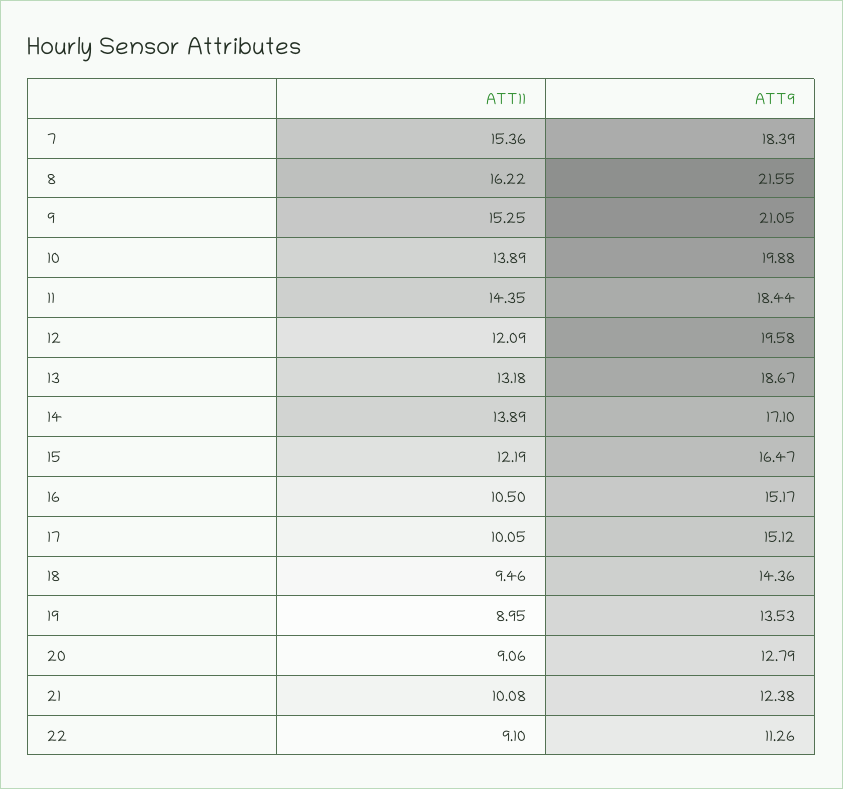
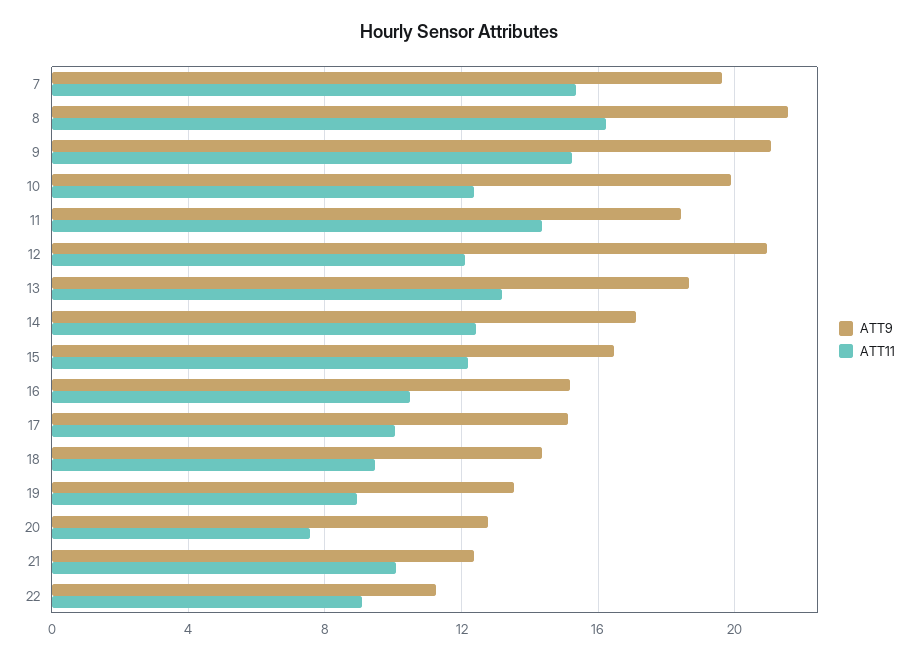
  {
    "ATT11": {
      "7": 15.36,
      "8": 16.22,
      "9": 15.25,
-     "10": 13.89,
+     "10": 12.5,
      "11": 14.35,
      "12": 12.09,
      "13": 13.18,
-     "14": 13.89,
+     "14": 12.5,
      "15": 12.19,
      "16": 10.5,
      "17": 10.05,
      "18": 9.46,
      "19": 8.95,
-     "20": 9.06,
+     "20": 7.5,
      "21": 10.08,
      "22": 9.1
    },
    "ATT9": {
-     "7": 18.39,
+     "7": 19.5,
      "8": 21.55,
      "9": 21.05,
      "10": 19.88,
      "11": 18.44,
-     "12": 19.58,
+     "12": 21,
      "13": 18.67,
      "14": 17.1,
      "15": 16.47,
      "16": 15.17,
      "17": 15.12,
      "18": 14.36,
      "19": 13.53,
      "20": 12.79,
      "21": 12.38,
      "22": 11.26
    }
  }

